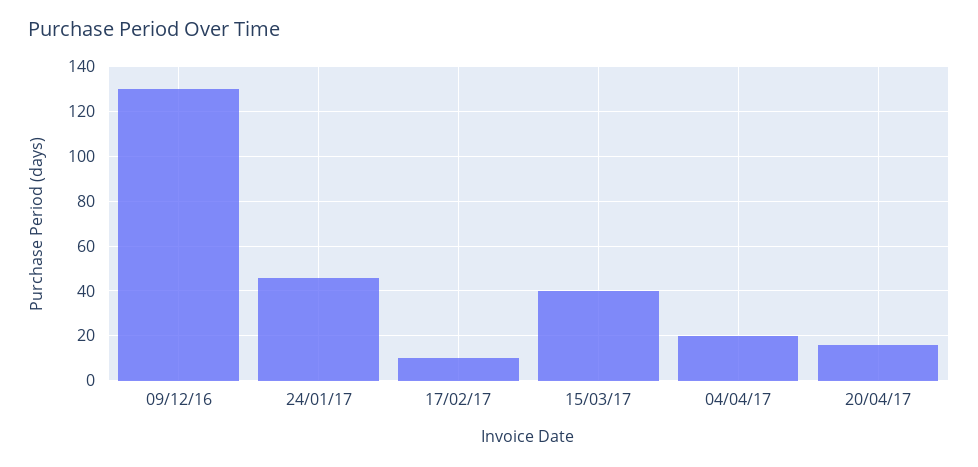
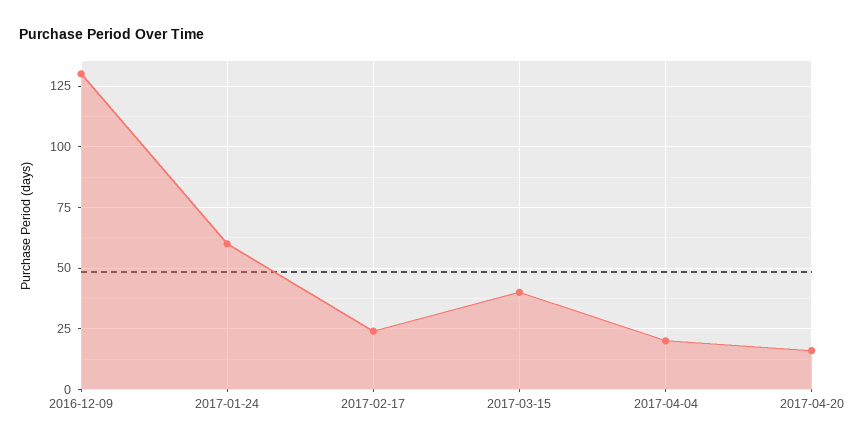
  {
    "09/12/16": 130,
-   "24/01/17": 45,
+   "24/01/17": 60,
-   "17/02/17": 10,
+   "17/02/17": 25,
    "15/03/17": 40,
    "04/04/17": 20,
    "20/04/17": 15
  }

